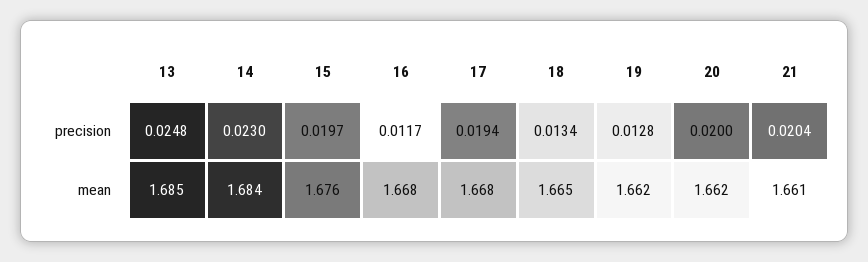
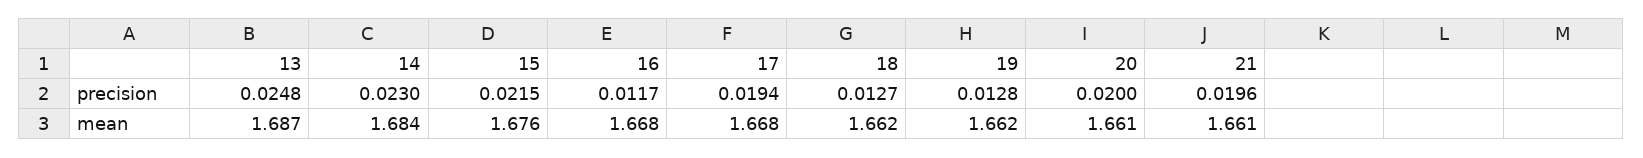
  {
    "13": {
      "precision": 0.0248,
-     "mean": 1.685
+     "mean": 1.687
    },
    "14": {
      "precision": 0.023,
      "mean": 1.684
    },
    "15": {
-     "precision": 0.0197,
+     "precision": 0.0215,
      "mean": 1.676
    },
    "16": {
      "precision": 0.0117,
      "mean": 1.668
    },
    "17": {
      "precision": 0.0194,
      "mean": 1.668
    },
    "18": {
-     "precision": 0.0134,
+     "precision": 0.0127,
-     "mean": 1.665
+     "mean": 1.662
    },
    "19": {
      "precision": 0.0128,
      "mean": 1.662
    },
    "20": {
      "precision": 0.02,
-     "mean": 1.662
+     "mean": 1.661
    },
    "21": {
-     "precision": 0.0204,
+     "precision": 0.0196,
      "mean": 1.661
    }
  }

